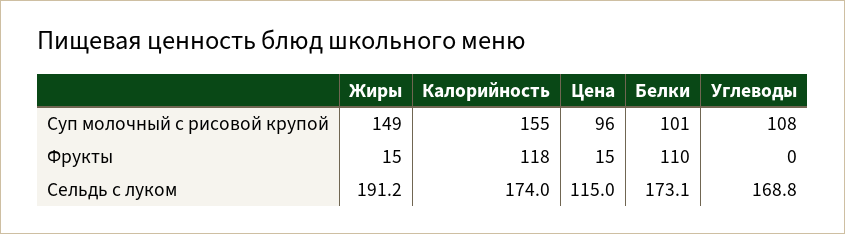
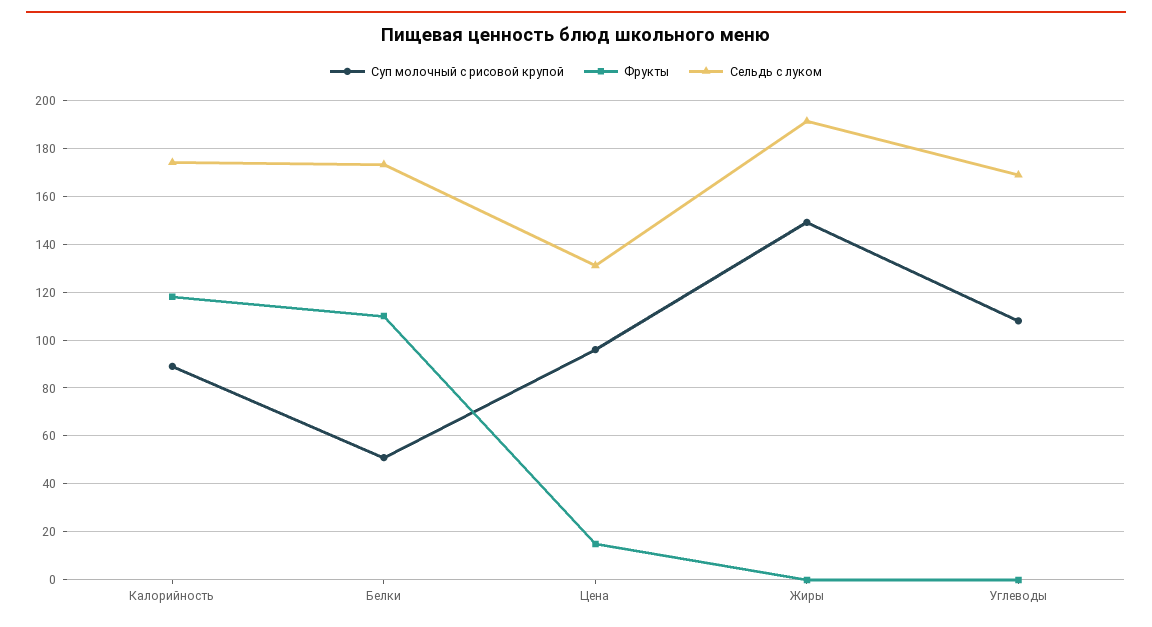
  {
    "Суп молочный с рисовой крупой": {
      "Жиры": 149,
-     "Калорийность": 155,
+     "Калорийность": 90,
      "Цена": 96,
-     "Белки": 101,
+     "Белки": 50,
      "Углеводы": 108
    },
    "Фрукты": {
-     "Жиры": 15,
+     "Жиры": 0,
      "Калорийность": 118,
      "Цена": 15,
      "Белки": 110,
      "Углеводы": 0
    },
    "Сельдь с луком": {
      "Жиры": 191.2,
      "Калорийность": 174,
-     "Цена": 115,
+     "Цена": 130,
      "Белки": 173.1,
      "Углеводы": 168.8
    }
  }

